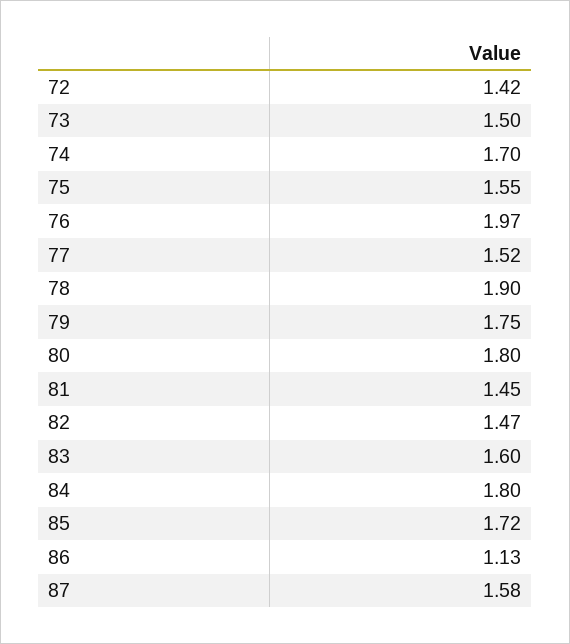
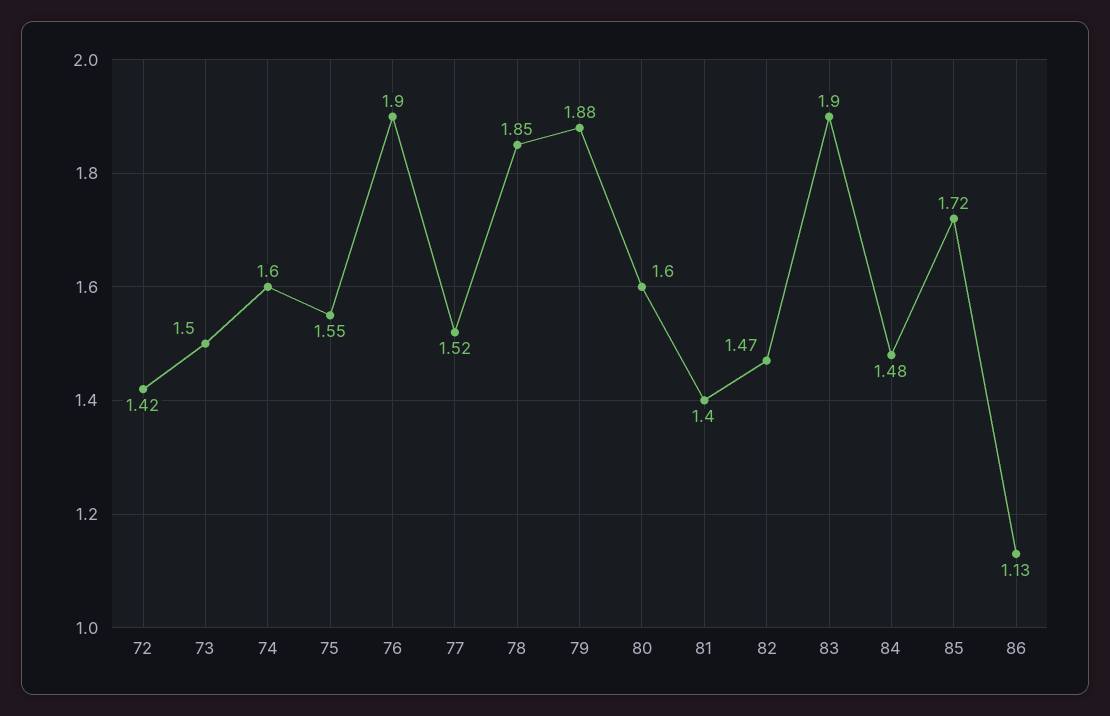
  {
    "72": 1.42,
    "73": 1.5,
-   "74": 1.7,
+   "74": 1.6,
    "75": 1.55,
-   "76": 1.97,
+   "76": 1.9,
    "77": 1.52,
-   "78": 1.9,
+   "78": 1.85,
-   "79": 1.75,
+   "79": 1.88,
-   "80": 1.8,
+   "80": 1.6,
-   "81": 1.45,
+   "81": 1.4,
    "82": 1.47,
-   "83": 1.6,
+   "83": 1.9,
-   "84": 1.8,
+   "84": 1.48,
    "85": 1.72,
-   "86": 1.13,
+   "86": 1.13
-   "87": 1.58
  }

